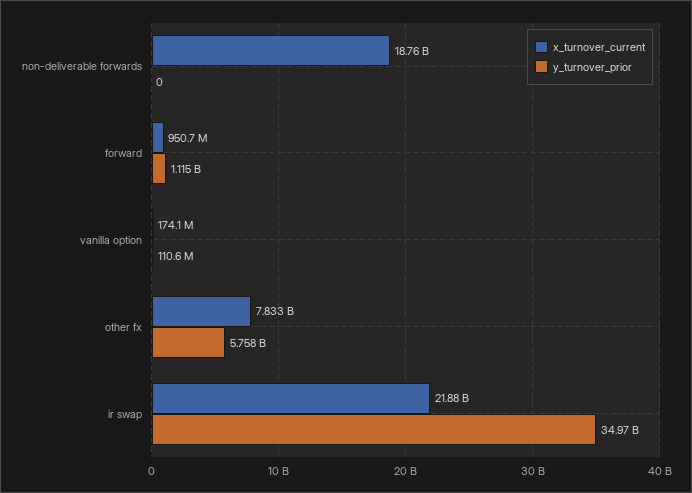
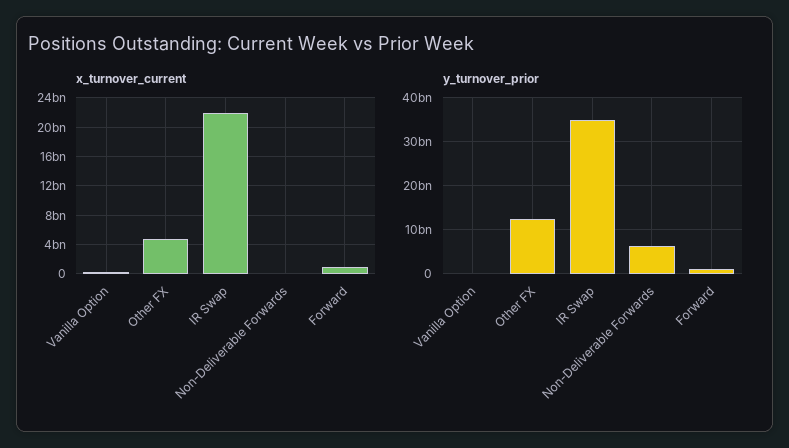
  {
    "x_turnover_current": {
-     "non-deliverable forwards": 18760000000,
+     "non-deliverable forwards": 0,
      "forward": 950700000,
      "vanilla option": 174100000,
-     "other fx": 7833000000,
+     "other fx": 5000000000,
      "ir swap": 21880000000
    },
    "y_turnover_prior": {
-     "non-deliverable forwards": 0,
+     "non-deliverable forwards": 6000000000,
      "forward": 1115000000,
      "vanilla option": 110600000,
-     "other fx": 5758000000,
+     "other fx": 12000000000,
      "ir swap": 34970000000
    }
  }

